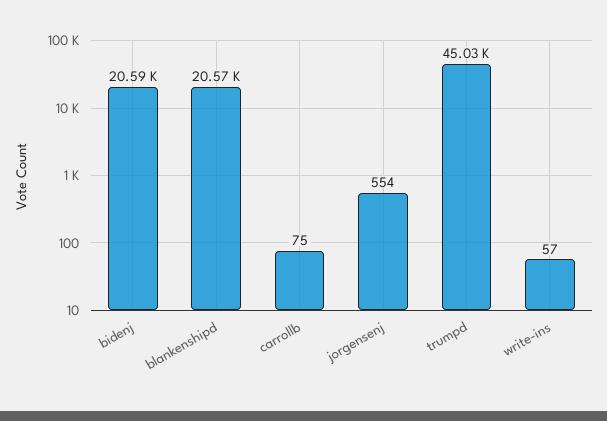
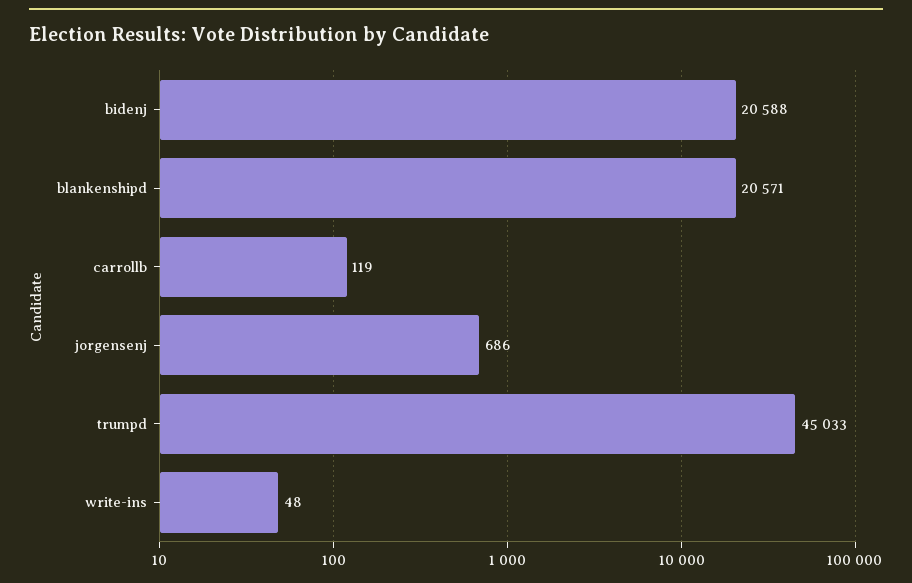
  {
    "bidenj": 20588,
    "blankenshipd": 20571,
-   "carrollb": 75,
+   "carrollb": 119,
-   "jorgensenj": 554,
+   "jorgensenj": 686,
    "trumpd": 45033,
-   "write-ins": 57
+   "write-ins": 48
  }

